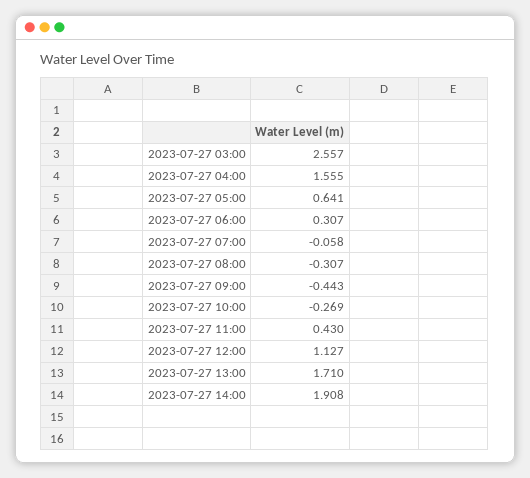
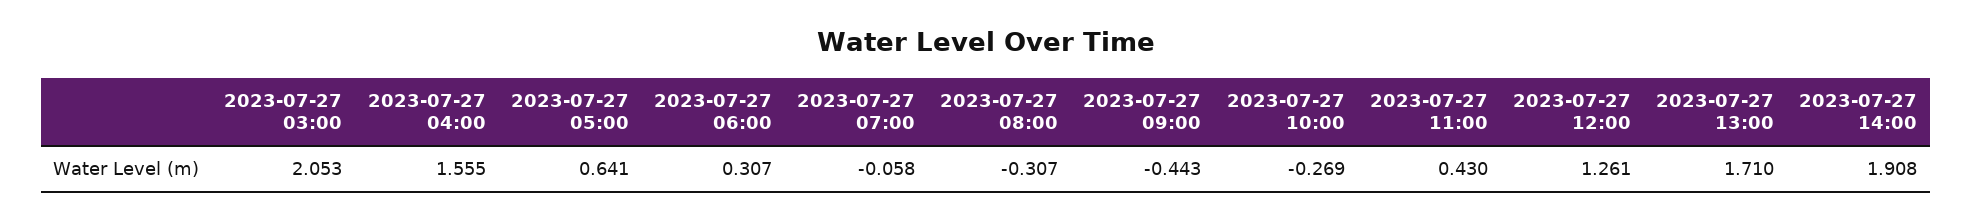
  {
-   "2023-07-27 03:00": 2.557,
+   "2023-07-27 03:00": 2.053,
    "2023-07-27 04:00": 1.555,
    "2023-07-27 05:00": 0.641,
    "2023-07-27 06:00": 0.307,
    "2023-07-27 07:00": -0.058,
    "2023-07-27 08:00": -0.307,
    "2023-07-27 09:00": -0.443,
    "2023-07-27 10:00": -0.269,
    "2023-07-27 11:00": 0.43,
-   "2023-07-27 12:00": 1.127,
+   "2023-07-27 12:00": 1.261,
    "2023-07-27 13:00": 1.71,
    "2023-07-27 14:00": 1.908
  }

